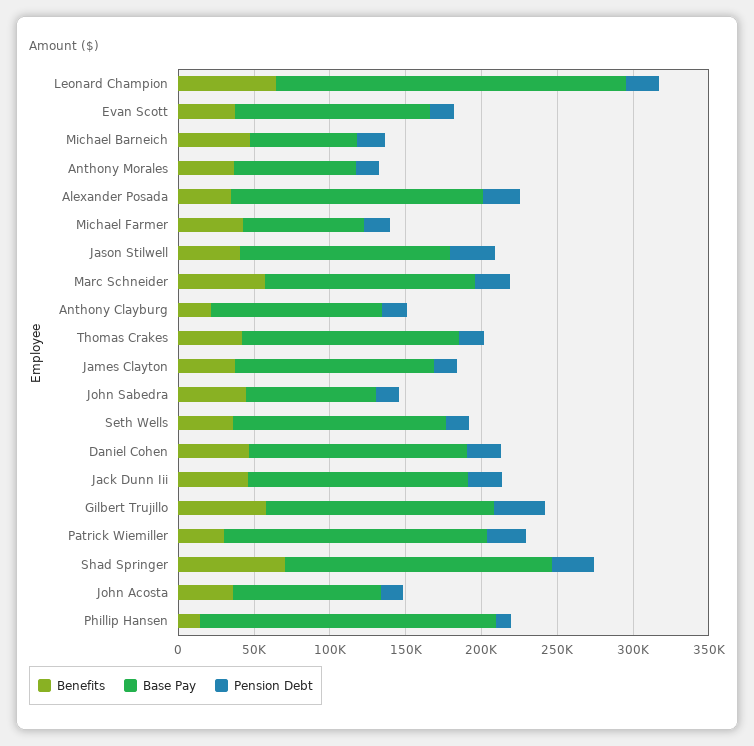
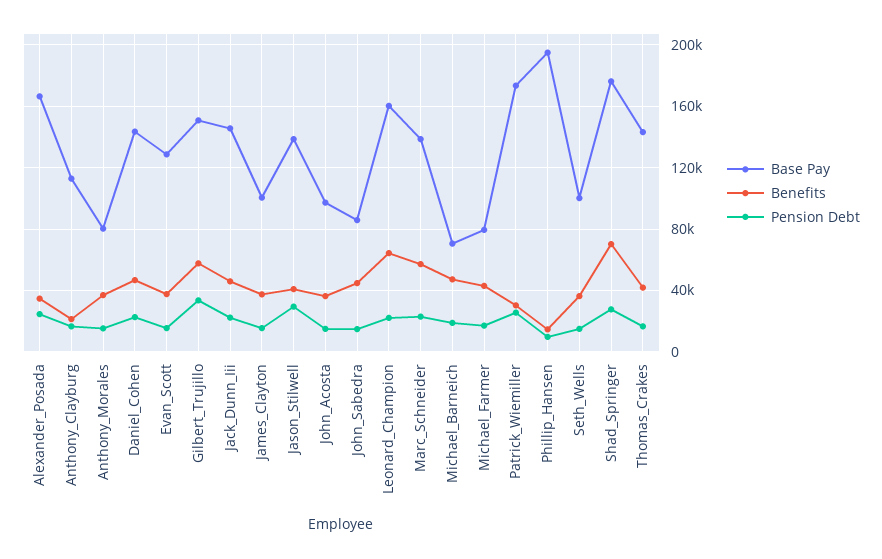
  {
    "Benefits": {
      "Leonard Champion": 65000,
      "Evan Scott": 40000,
      "Michael Barneich": 45000,
      "Anthony Morales": 35000,
      "Alexander Posada": 35000,
      "Michael Farmer": 45000,
      "Jason Stilwell": 40000,
      "Marc Schneider": 55000,
      "Anthony Clayburg": 20000,
      "Thomas Crakes": 40000,
      "James Clayton": 35000,
      "John Sabedra": 45000,
      "Seth Wells": 35000,
      "Daniel Cohen": 45000,
      "Jack Dunn Iii": 45000,
      "Gilbert Trujillo": 60000,
      "Patrick Wiemiller": 30000,
      "Shad Springer": 70000,
      "John Acosta": 35000,
      "Phillip Hansen": 15000
    },
    "Base Pay": {
-     "Leonard Champion": 230000,
+     "Leonard Champion": 160000,
      "Evan Scott": 130000,
      "Michael Barneich": 70000,
      "Anthony Morales": 80000,
      "Alexander Posada": 165000,
      "Michael Farmer": 80000,
      "Jason Stilwell": 140000,
      "Marc Schneider": 140000,
      "Anthony Clayburg": 115000,
      "Thomas Crakes": 145000,
-     "James Clayton": 130000,
+     "James Clayton": 100000,
      "John Sabedra": 85000,
-     "Seth Wells": 140000,
+     "Seth Wells": 100000,
      "Daniel Cohen": 145000,
      "Jack Dunn Iii": 145000,
      "Gilbert Trujillo": 150000,
      "Patrick Wiemiller": 175000,
      "Shad Springer": 175000,
      "John Acosta": 95000,
      "Phillip Hansen": 195000
    },
    "Pension Debt": {
      "Leonard Champion": 20000,
      "Evan Scott": 15000,
      "Michael Barneich": 20000,
      "Anthony Morales": 15000,
      "Alexander Posada": 25000,
      "Michael Farmer": 15000,
      "Jason Stilwell": 30000,
      "Marc Schneider": 25000,
      "Anthony Clayburg": 15000,
      "Thomas Crakes": 15000,
      "James Clayton": 15000,
      "John Sabedra": 15000,
      "Seth Wells": 15000,
      "Daniel Cohen": 25000,
      "Jack Dunn Iii": 20000,
      "Gilbert Trujillo": 35000,
      "Patrick Wiemiller": 25000,
      "Shad Springer": 30000,
      "John Acosta": 15000,
      "Phillip Hansen": 10000
    }
  }

